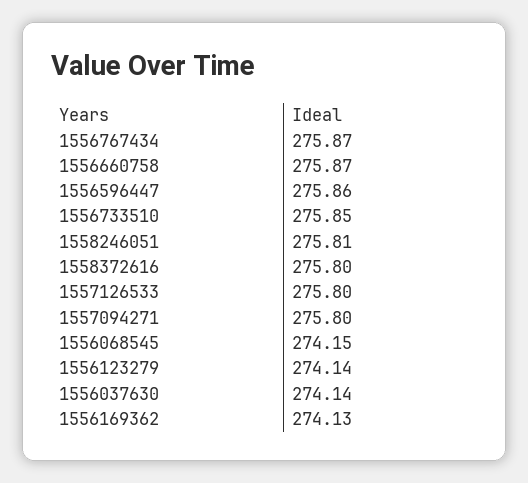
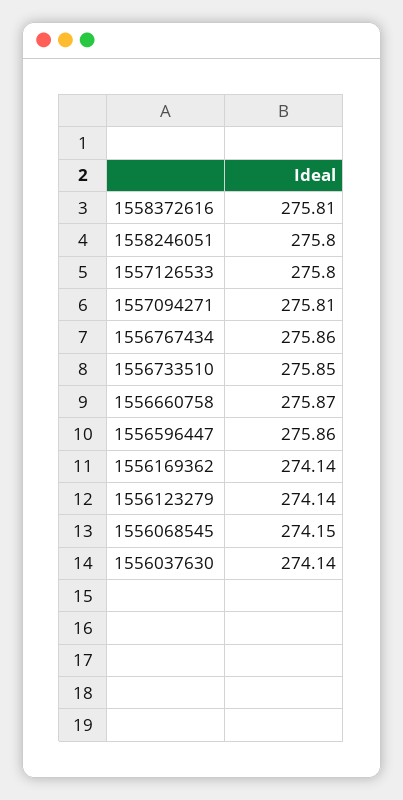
  {
-   "1556767434": 275.87,
+   "1556767434": 275.86,
    "1556660758": 275.87,
    "1556596447": 275.86,
    "1556733510": 275.85,
-   "1558246051": 275.81,
+   "1558246051": 275.8,
-   "1558372616": 275.8,
+   "1558372616": 275.81,
    "1557126533": 275.8,
-   "1557094271": 275.8,
+   "1557094271": 275.81,
    "1556068545": 274.15,
    "1556123279": 274.14,
    "1556037630": 274.14,
-   "1556169362": 274.13
+   "1556169362": 274.14
  }

